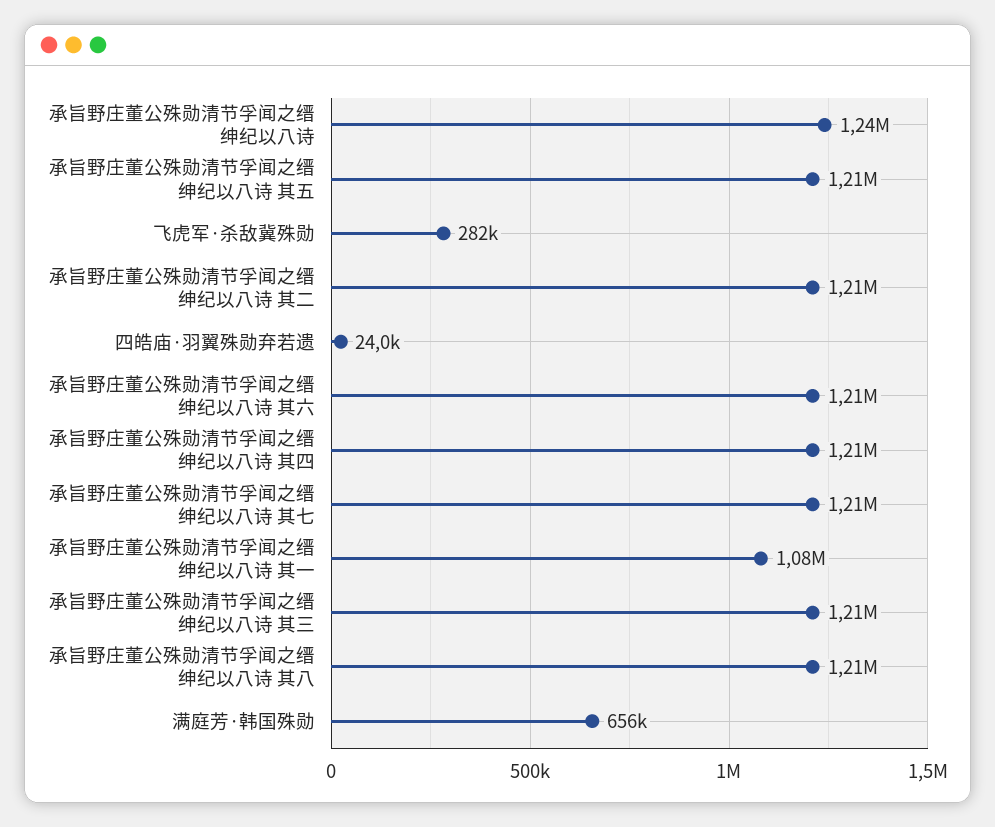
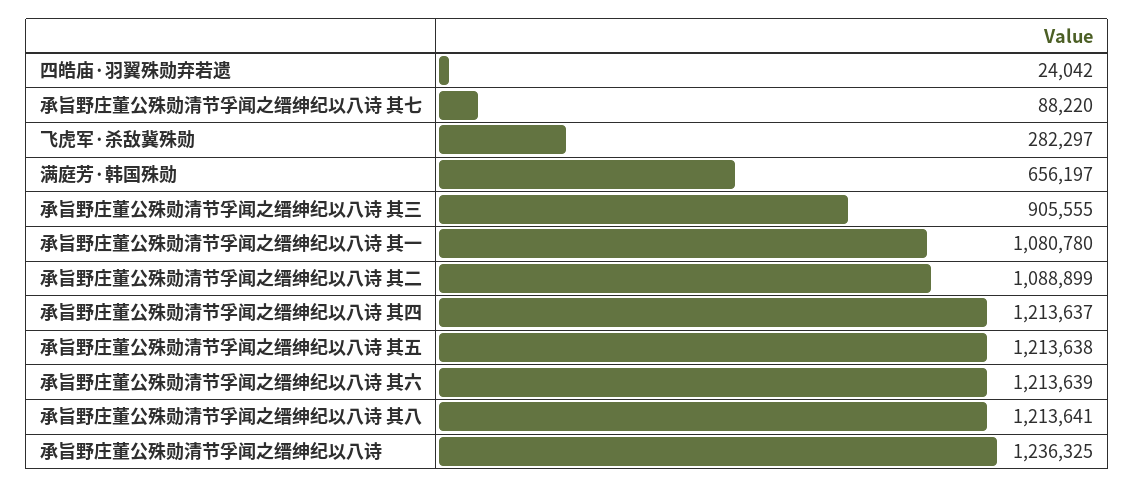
  {
    "承旨野庄董公殊勋清节孚闻之缙绅纪以八诗": 1236325,
    "承旨野庄董公殊勋清节孚闻之缙绅纪以八诗 其五": 1213638,
    "飞虎军·杀敌冀殊勋": 282297,
-   "承旨野庄董公殊勋清节孚闻之缙绅纪以八诗 其二": 1210000,
+   "承旨野庄董公殊勋清节孚闻之缙绅纪以八诗 其二": 1088899,
    "四皓庙·羽翼殊勋弃若遗": 24042,
    "承旨野庄董公殊勋清节孚闻之缙绅纪以八诗 其六": 1213639,
    "承旨野庄董公殊勋清节孚闻之缙绅纪以八诗 其四": 1213637,
-   "承旨野庄董公殊勋清节孚闻之缙绅纪以八诗 其七": 1210000,
+   "承旨野庄董公殊勋清节孚闻之缙绅纪以八诗 其七": 88220,
    "承旨野庄董公殊勋清节孚闻之缙绅纪以八诗 其一": 1080780,
-   "承旨野庄董公殊勋清节孚闻之缙绅纪以八诗 其三": 1210000,
+   "承旨野庄董公殊勋清节孚闻之缙绅纪以八诗 其三": 905555,
    "承旨野庄董公殊勋清节孚闻之缙绅纪以八诗 其八": 1213641,
    "满庭芳·韩国殊勋": 656197
  }

